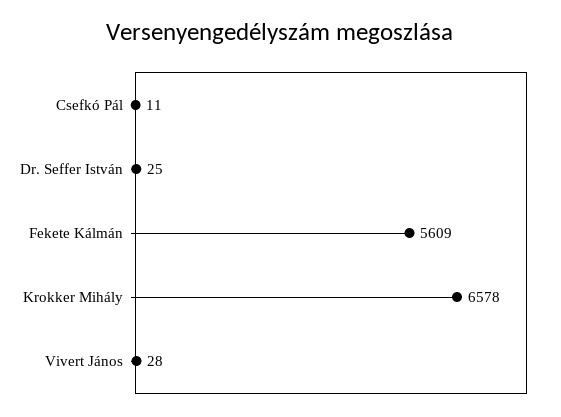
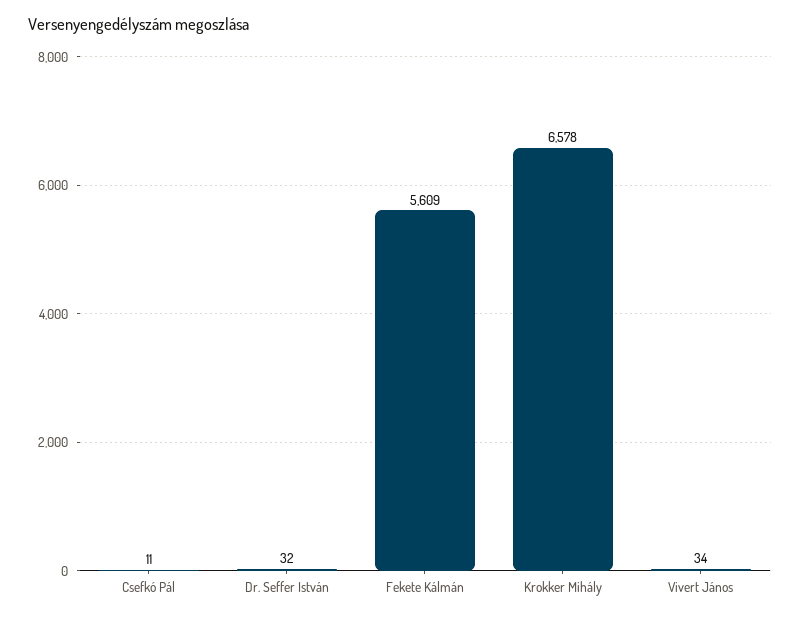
  {
    "Csefkó Pál": 11,
-   "Dr. Seffer István": 25,
+   "Dr. Seffer István": 32,
    "Fekete Kálmán": 5609,
    "Krokker Mihály": 6578,
-   "Vivert János": 28
+   "Vivert János": 34
  }

